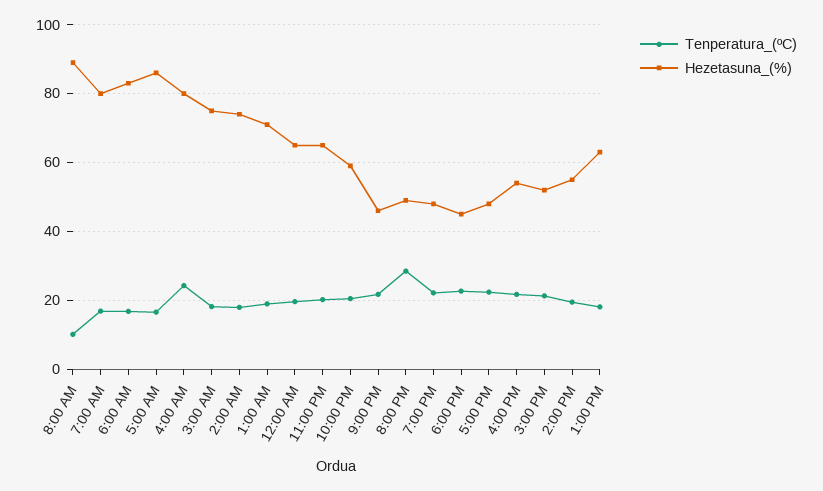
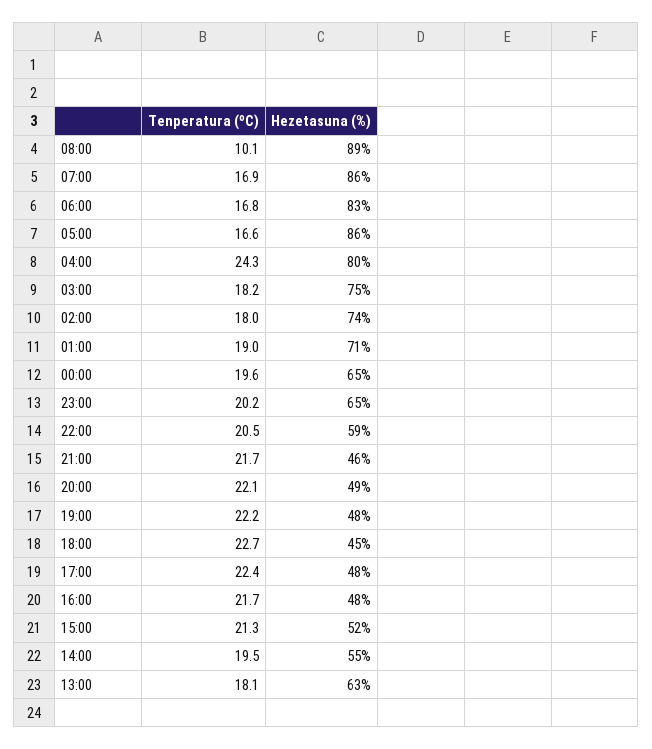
  {
    "Tenperatura_(ºC)": {
      "8:00 AM": 10.1,
      "7:00 AM": 16.9,
      "6:00 AM": 16.8,
      "5:00 AM": 16.6,
      "4:00 AM": 24.3,
      "3:00 AM": 18.2,
      "2:00 AM": 18,
      "1:00 AM": 19,
      "12:00 AM": 19.6,
      "11:00 PM": 20.2,
      "10:00 PM": 20.5,
      "9:00 PM": 21.7,
-     "8:00 PM": 28,
+     "8:00 PM": 22.1,
      "7:00 PM": 22.2,
      "6:00 PM": 22.7,
      "5:00 PM": 22.4,
      "4:00 PM": 21.7,
      "3:00 PM": 21.3,
      "2:00 PM": 19.5,
      "1:00 PM": 18.1
    },
    "Hezetasuna_(%)": {
      "8:00 AM": 89,
-     "7:00 AM": 80,
+     "7:00 AM": 86,
      "6:00 AM": 83,
      "5:00 AM": 86,
      "4:00 AM": 80,
      "3:00 AM": 75,
      "2:00 AM": 74,
      "1:00 AM": 71,
      "12:00 AM": 65,
      "11:00 PM": 65,
      "10:00 PM": 59,
      "9:00 PM": 46,
      "8:00 PM": 49,
      "7:00 PM": 48,
      "6:00 PM": 45,
      "5:00 PM": 48,
-     "4:00 PM": 54,
+     "4:00 PM": 48,
      "3:00 PM": 52,
      "2:00 PM": 55,
      "1:00 PM": 63
    }
  }

